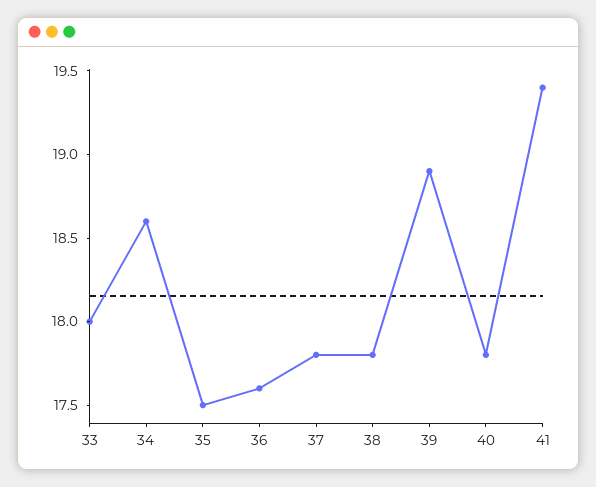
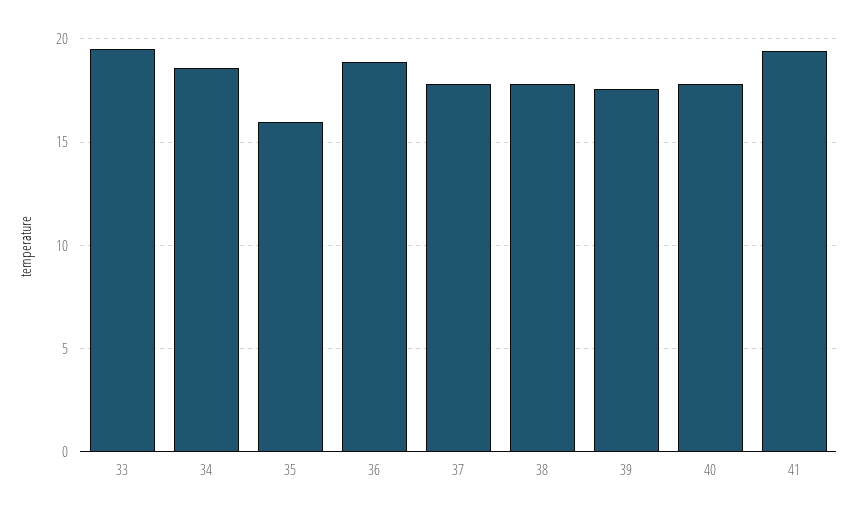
  {
-   "33": 18,
+   "33": 19.5,
    "34": 18.6,
-   "35": 17.5,
+   "35": 16,
-   "36": 17.6,
+   "36": 19,
    "37": 17.8,
    "38": 17.8,
-   "39": 18.9,
+   "39": 17.5,
    "40": 17.8,
    "41": 19.4
  }

